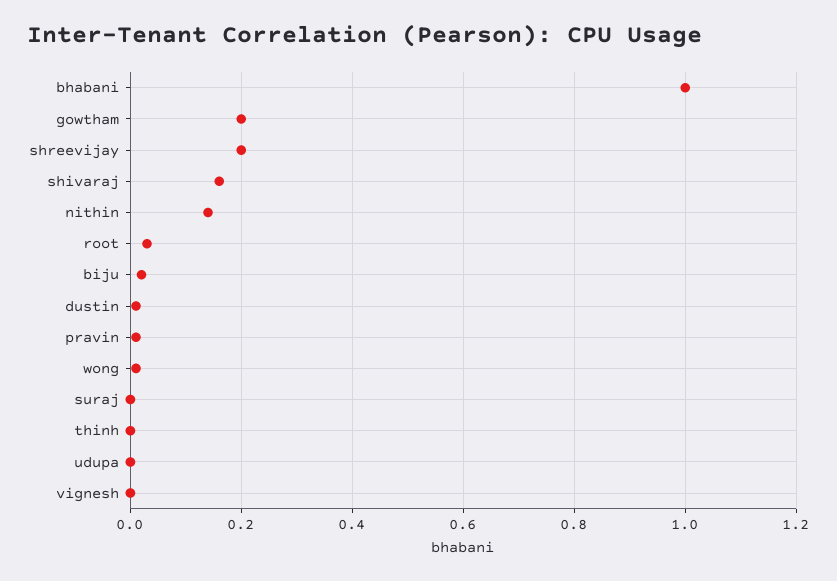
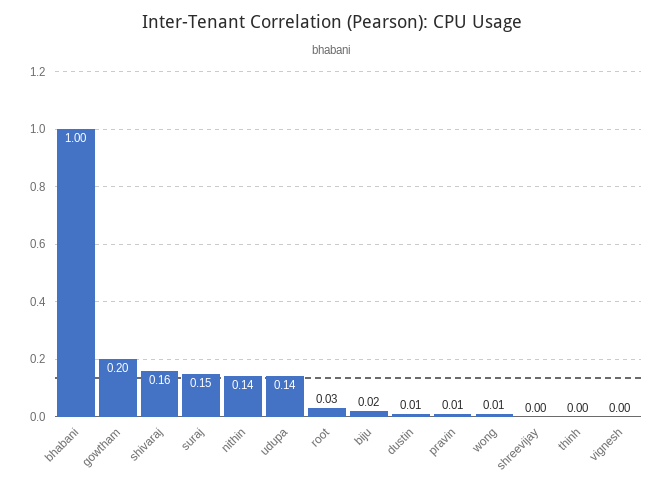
  {
    "bhabani": 1,
    "gowtham": 0.2,
-   "shreevijay": 0.2,
+   "shreevijay": 0,
    "shivaraj": 0.16,
    "nithin": 0.14,
    "root": 0.03,
    "biju": 0.02,
    "dustin": 0.01,
    "pravin": 0.01,
    "wong": 0.01,
-   "suraj": 0,
+   "suraj": 0.15,
    "thinh": 0,
-   "udupa": 0,
+   "udupa": 0.14,
    "vignesh": 0
  }

